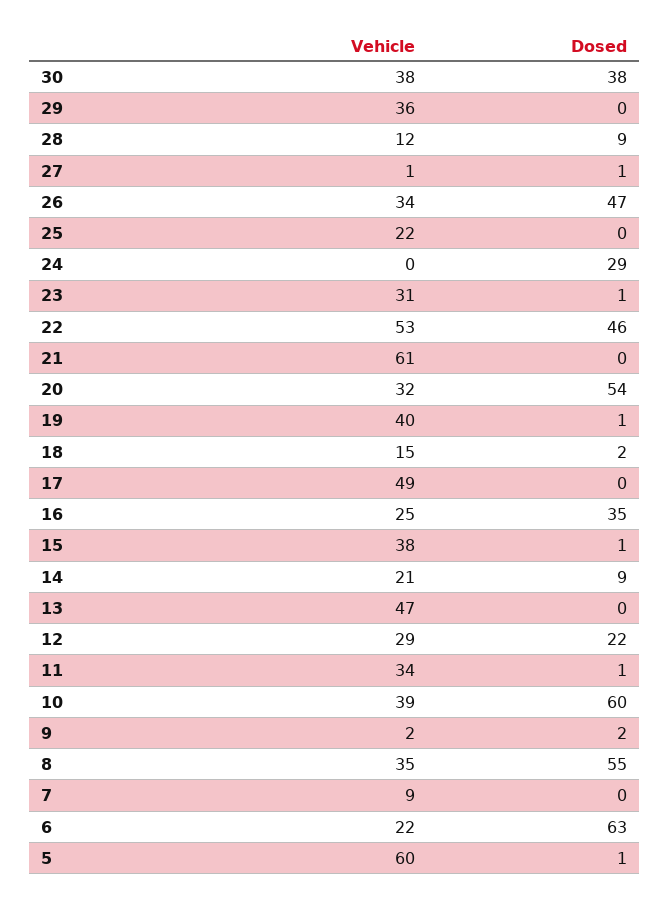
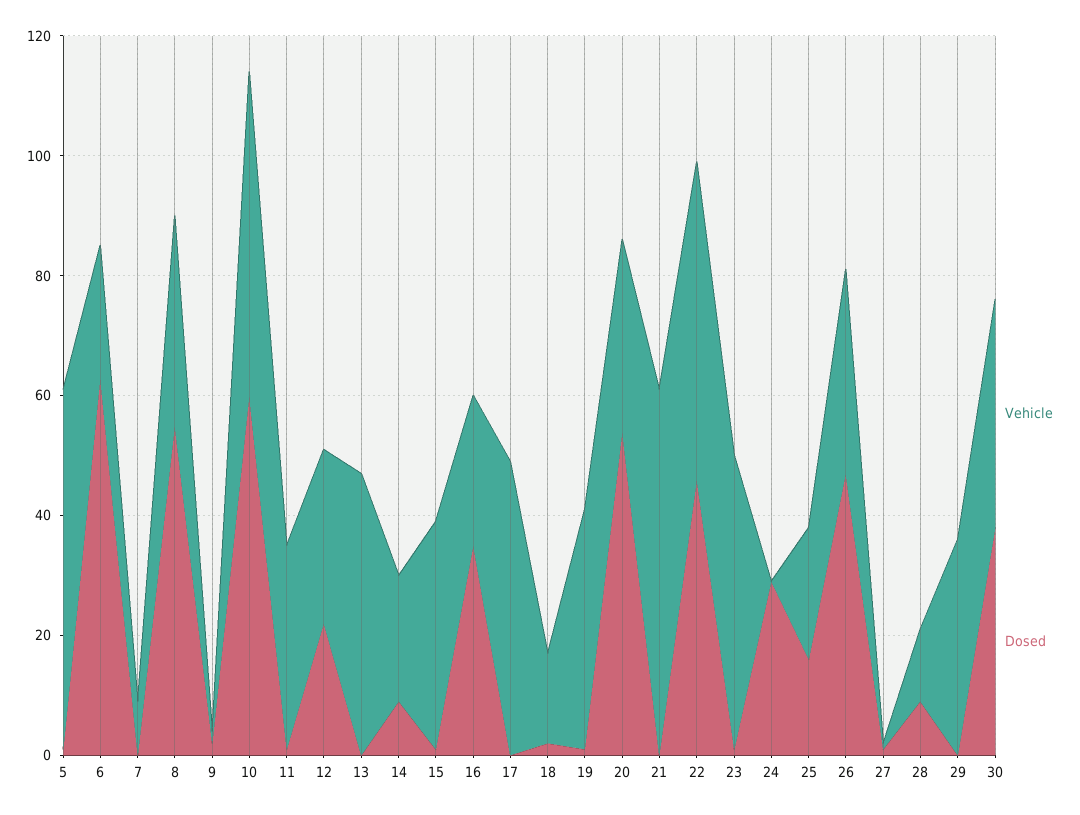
  {
    "Vehicle": {
      "30": 38,
      "29": 36,
      "28": 12,
      "27": 1,
      "26": 34,
      "25": 22,
      "24": 0,
-     "23": 31,
+     "23": 50,
      "22": 53,
      "21": 61,
      "20": 32,
      "19": 40,
      "18": 15,
      "17": 49,
      "16": 25,
      "15": 38,
      "14": 21,
      "13": 47,
      "12": 29,
      "11": 34,
-     "10": 39,
+     "10": 55,
      "9": 2,
      "8": 35,
      "7": 9,
      "6": 22,
      "5": 60
    },
    "Dosed": {
      "30": 38,
      "29": 0,
      "28": 9,
      "27": 1,
      "26": 47,
-     "25": 0,
+     "25": 15,
      "24": 29,
      "23": 1,
      "22": 46,
      "21": 0,
      "20": 54,
      "19": 1,
      "18": 2,
      "17": 0,
      "16": 35,
      "15": 1,
      "14": 9,
      "13": 0,
      "12": 22,
      "11": 1,
      "10": 60,
      "9": 2,
      "8": 55,
      "7": 0,
      "6": 63,
      "5": 1
    }
  }

